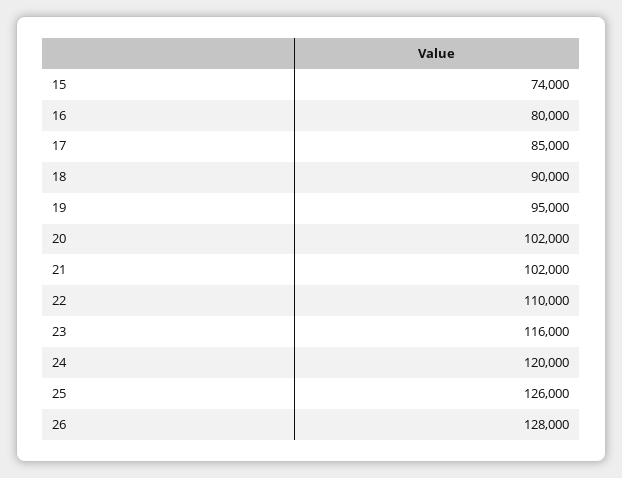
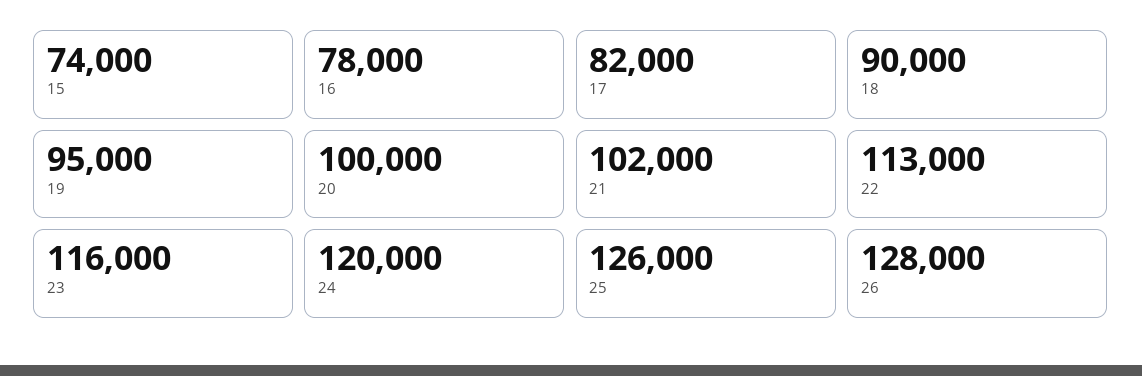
  {
    "15": 74000,
-   "16": 80000,
+   "16": 78000,
-   "17": 85000,
+   "17": 82000,
    "18": 90000,
    "19": 95000,
-   "20": 102000,
+   "20": 100000,
    "21": 102000,
-   "22": 110000,
+   "22": 113000,
    "23": 116000,
    "24": 120000,
    "25": 126000,
    "26": 128000
  }

